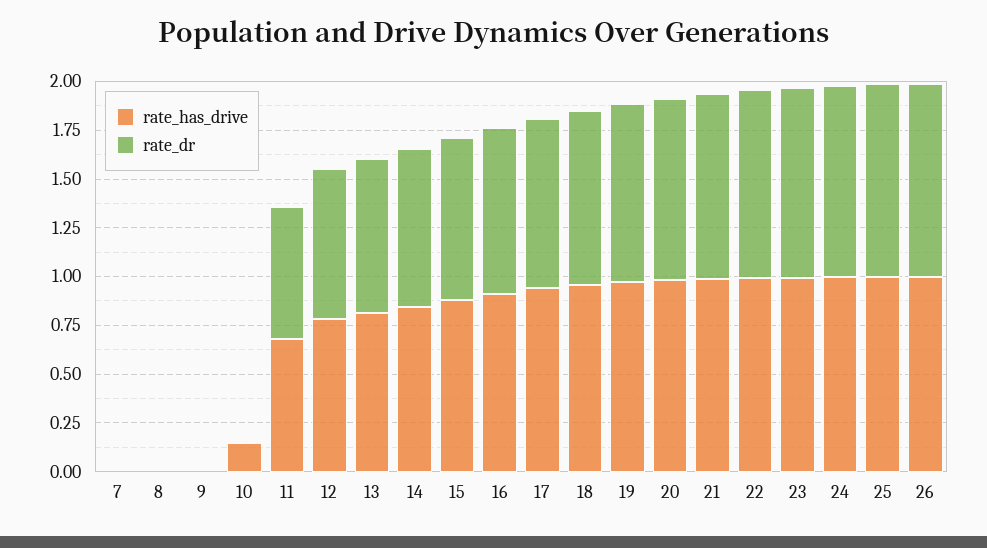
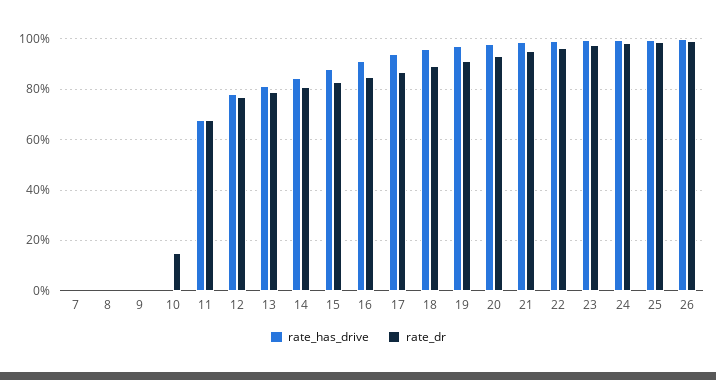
  {
    "rate_has_drive": {
      "7": 0,
      "8": 0,
      "9": 0,
-     "10": 0.15,
+     "10": 0,
      "11": 0.675,
      "12": 0.775,
      "13": 0.8,
      "14": 0.85,
      "15": 0.875,
      "16": 0.9,
      "17": 0.95,
      "18": 0.95,
      "19": 0.975,
      "20": 0.975,
      "21": 0.975,
      "22": 1,
      "23": 1,
      "24": 1,
      "25": 1,
      "26": 1
    },
    "rate_dr": {
      "7": 0,
      "8": 0,
      "9": 0,
-     "10": 0,
+     "10": 0.15,
      "11": 0.675,
      "12": 0.775,
      "13": 0.8,
      "14": 0.8,
      "15": 0.825,
      "16": 0.85,
      "17": 0.875,
      "18": 0.9,
      "19": 0.925,
      "20": 0.925,
      "21": 0.95,
      "22": 0.975,
      "23": 0.975,
      "24": 0.975,
      "25": 1,
      "26": 1
    }
  }

